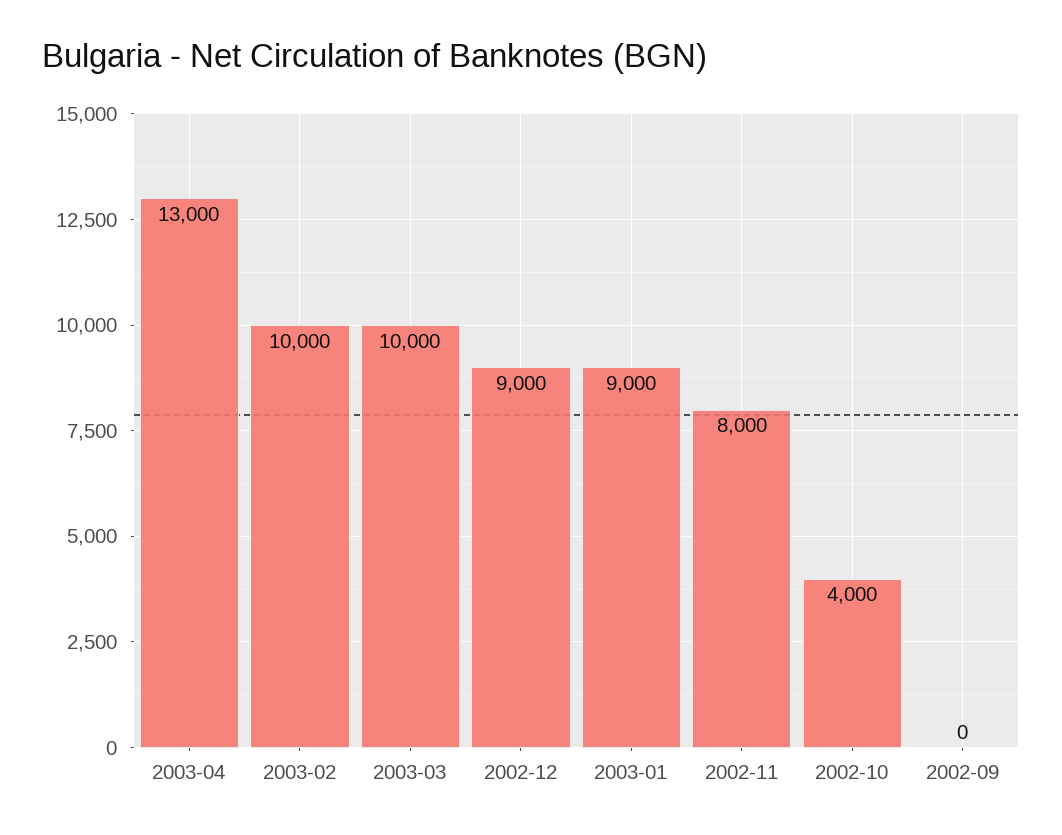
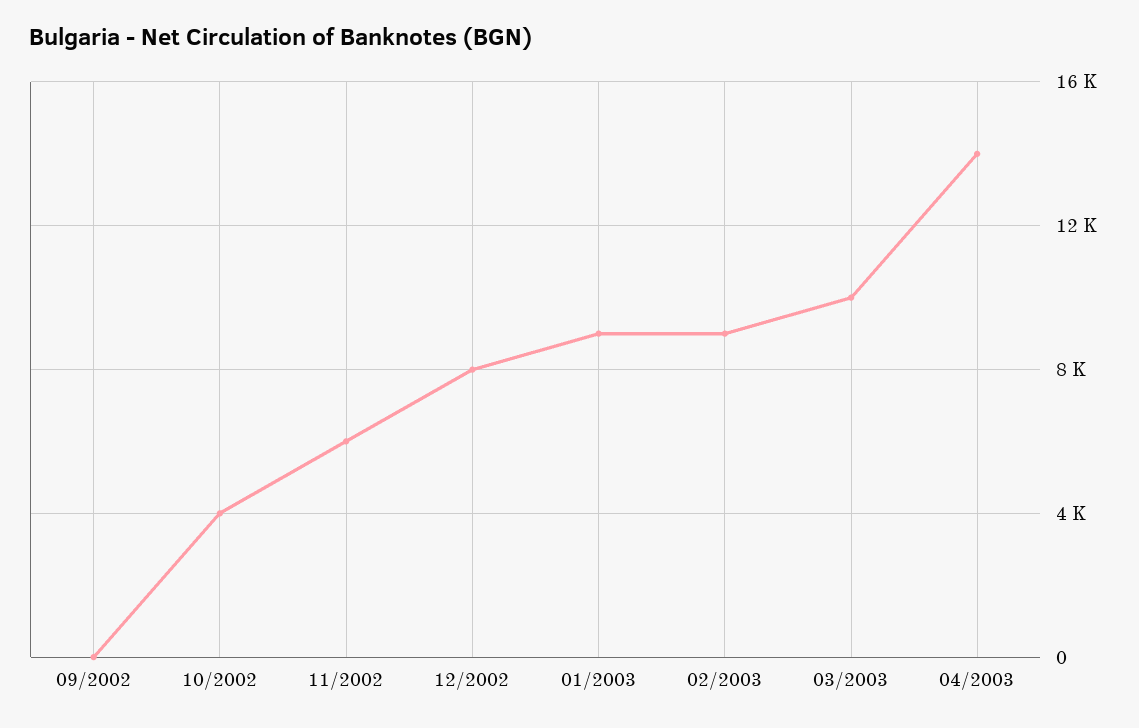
  {
-   "2003-04": 13000,
+   "2003-04": 14000,
-   "2003-02": 10000,
+   "2003-02": 9000,
    "2003-03": 10000,
-   "2002-12": 9000,
+   "2002-12": 8000,
    "2003-01": 9000,
-   "2002-11": 8000,
+   "2002-11": 6000,
    "2002-10": 4000,
    "2002-09": 0
  }

